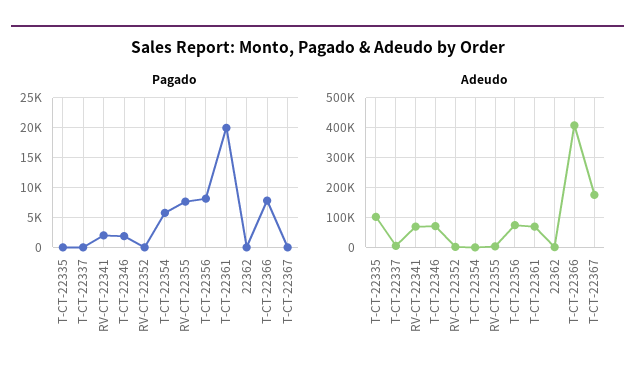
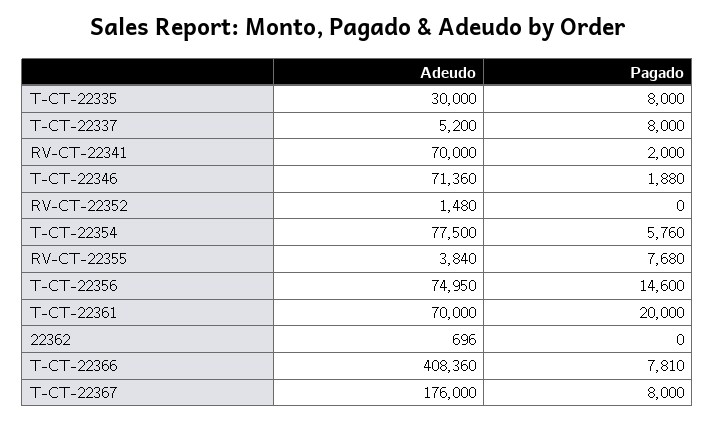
  {
    "Pagado": {
-     "T-CT-22335": 0,
+     "T-CT-22335": 8000,
-     "T-CT-22337": 0,
+     "T-CT-22337": 8000,
      "RV-CT-22341": 2000,
      "T-CT-22346": 1880,
      "RV-CT-22352": 0,
      "T-CT-22354": 5760,
      "RV-CT-22355": 7680,
-     "T-CT-22356": 7500,
+     "T-CT-22356": 14600,
      "T-CT-22361": 20000,
      "22362": 0,
      "T-CT-22366": 7810,
-     "T-CT-22367": 0
+     "T-CT-22367": 8000
    },
    "Adeudo": {
-     "T-CT-22335": 100000,
+     "T-CT-22335": 30000,
      "T-CT-22337": 5200,
      "RV-CT-22341": 70000,
      "T-CT-22346": 71360,
      "RV-CT-22352": 1480,
-     "T-CT-22354": 0,
+     "T-CT-22354": 77500,
      "RV-CT-22355": 3840,
      "T-CT-22356": 74950,
      "T-CT-22361": 70000,
      "22362": 696,
      "T-CT-22366": 408360,
      "T-CT-22367": 176000
    }
  }

